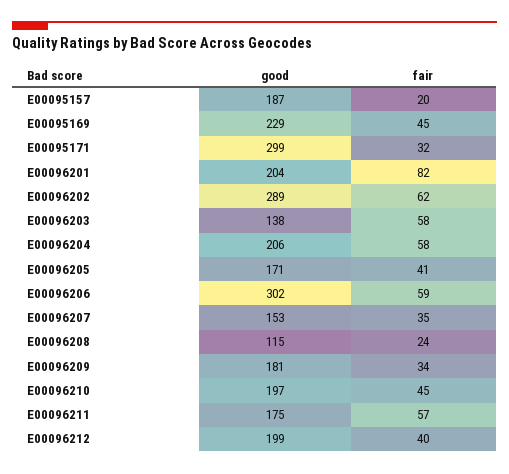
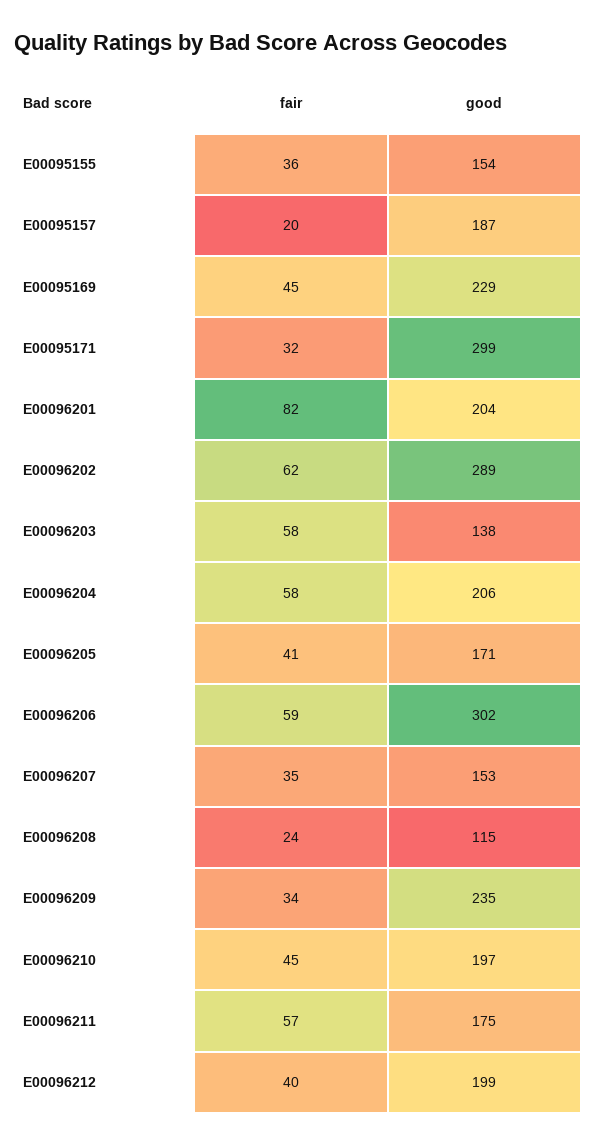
  {
    "good": {
      "E00095157": 187,
      "E00095169": 229,
      "E00095171": 299,
      "E00096201": 204,
      "E00096202": 289,
      "E00096203": 138,
      "E00096204": 206,
      "E00096205": 171,
      "E00096206": 302,
      "E00096207": 153,
      "E00096208": 115,
-     "E00096209": 181,
+     "E00096209": 235,
      "E00096210": 197,
      "E00096211": 175,
-     "E00096212": 199
+     "E00096212": 199,
+     "E00095155": 154
    },
    "fair": {
      "E00095157": 20,
      "E00095169": 45,
      "E00095171": 32,
      "E00096201": 82,
      "E00096202": 62,
      "E00096203": 58,
      "E00096204": 58,
      "E00096205": 41,
      "E00096206": 59,
      "E00096207": 35,
      "E00096208": 24,
      "E00096209": 34,
      "E00096210": 45,
      "E00096211": 57,
-     "E00096212": 40
+     "E00096212": 40,
+     "E00095155": 36
    }
  }

